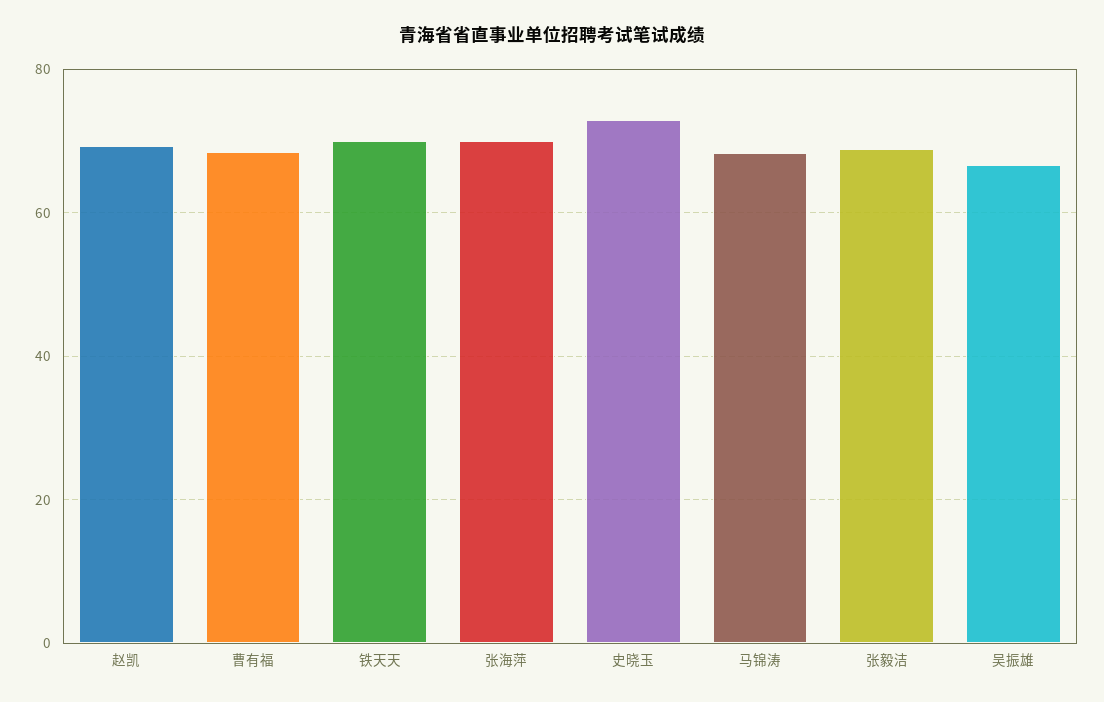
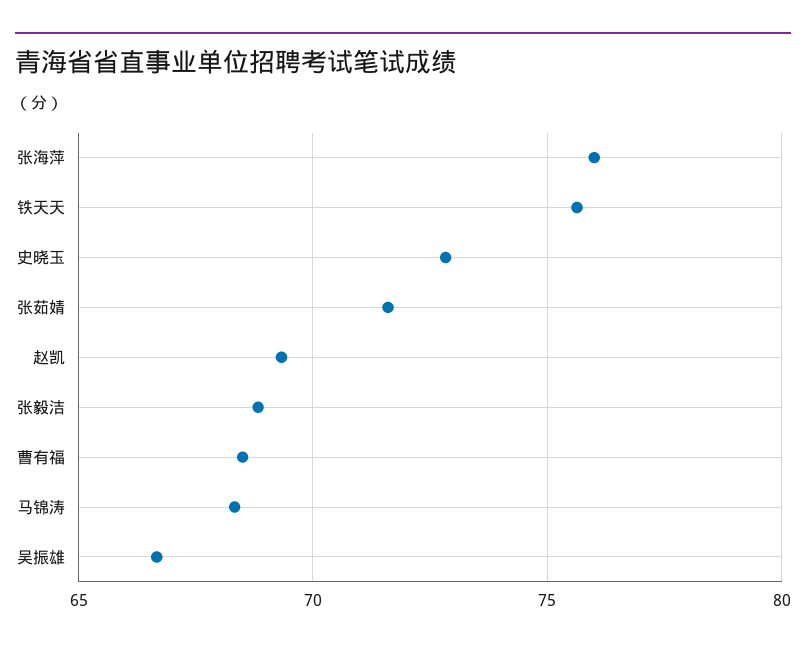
  {
    "赵凯": 69.5,
    "曹有福": 68.5,
-   "铁天天": 70,
+   "铁天天": 75.5,
-   "张海萍": 70,
+   "张海萍": 76,
    "史晓玉": 73,
    "马锦涛": 68.5,
    "张毅洁": 69,
-   "吴振雄": 66.5
+   "吴振雄": 66.5,
+   "张茹婧": 71.5
  }

